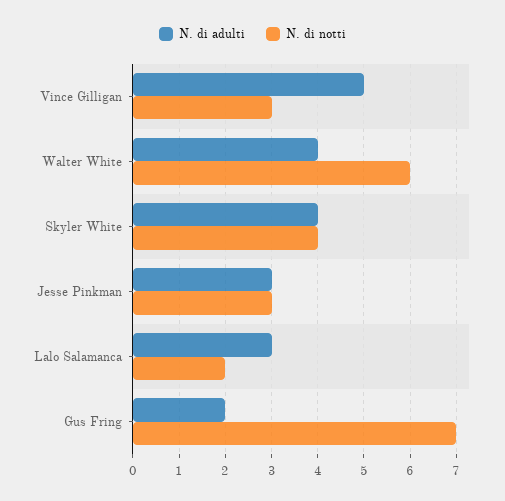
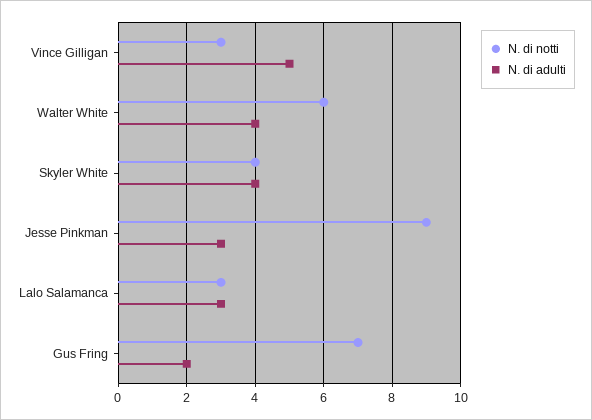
  {
    "N. di adulti": {
      "Vince Gilligan": 5,
      "Walter White": 4,
      "Skyler White": 4,
      "Jesse Pinkman": 3,
      "Lalo Salamanca": 3,
      "Gus Fring": 2
    },
    "N. di notti": {
      "Vince Gilligan": 3,
      "Walter White": 6,
      "Skyler White": 4,
-     "Jesse Pinkman": 3,
+     "Jesse Pinkman": 9,
-     "Lalo Salamanca": 2,
+     "Lalo Salamanca": 3,
      "Gus Fring": 7
    }
  }

